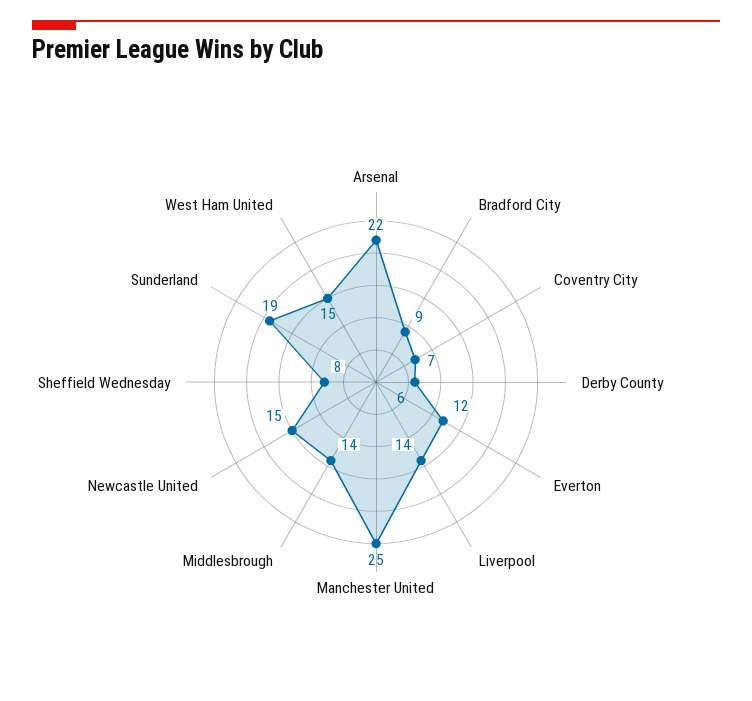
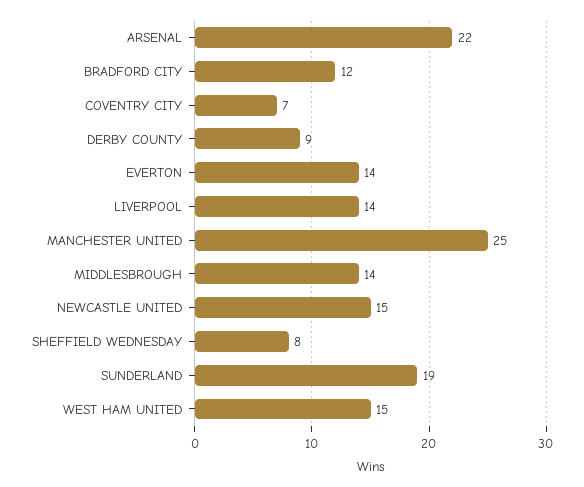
  {
    "Arsenal": 22,
-   "Bradford City": 9,
+   "Bradford City": 12,
    "Coventry City": 7,
-   "Derby County": 6,
+   "Derby County": 9,
-   "Everton": 12,
+   "Everton": 14,
    "Liverpool": 14,
    "Manchester United": 25,
    "Middlesbrough": 14,
    "Newcastle United": 15,
    "Sheffield Wednesday": 8,
    "Sunderland": 19,
    "West Ham United": 15
  }

